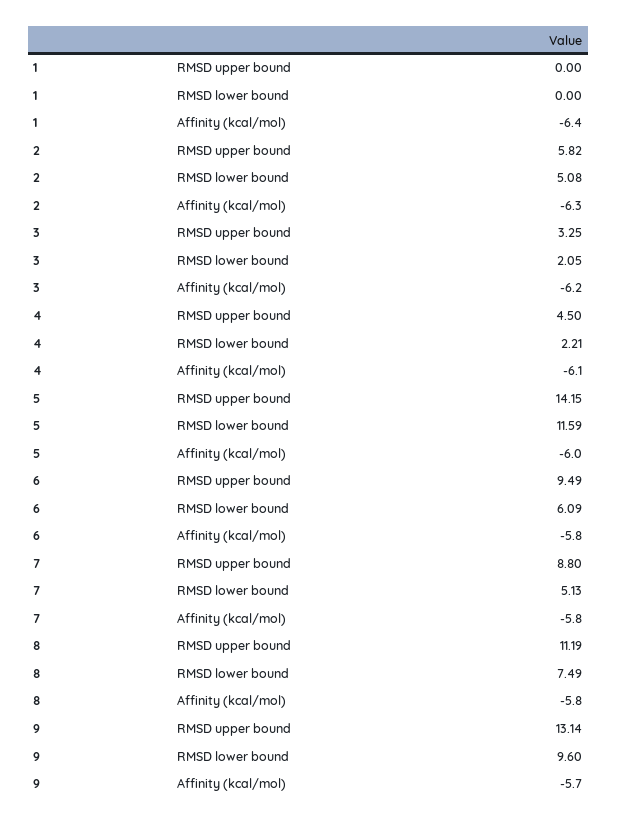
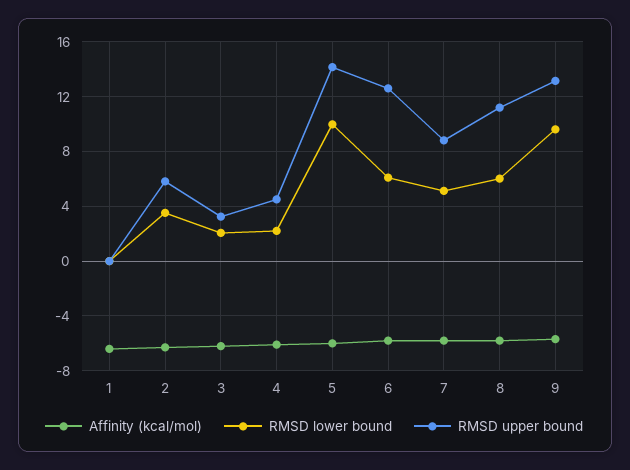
  {
    "RMSD upper bound": {
      "1": 0,
      "2": 5.82,
      "3": 3.25,
      "4": 4.5,
      "5": 14.15,
-     "6": 9.49,
+     "6": 12.5,
      "7": 8.8,
      "8": 11.19,
      "9": 13.14
    },
    "RMSD lower bound": {
      "1": 0,
-     "2": 5.08,
+     "2": 3.5,
      "3": 2.05,
      "4": 2.21,
-     "5": 11.59,
+     "5": 10,
      "6": 6.09,
      "7": 5.13,
-     "8": 7.49,
+     "8": 6,
      "9": 9.6
    },
    "Affinity (kcal/mol)": {
      "1": -6.4,
      "2": -6.3,
      "3": -6.2,
      "4": -6.1,
      "5": -6,
      "6": -5.8,
      "7": -5.8,
      "8": -5.8,
      "9": -5.7
    }
  }

